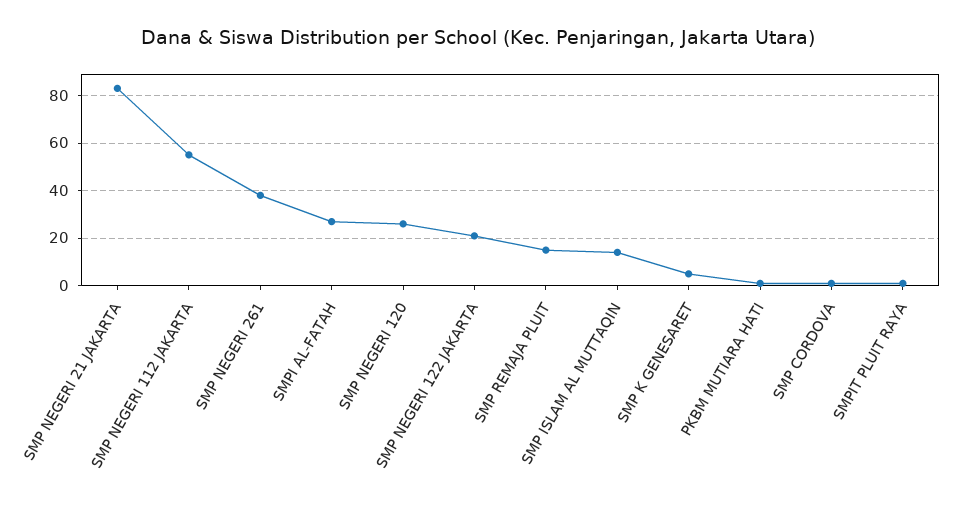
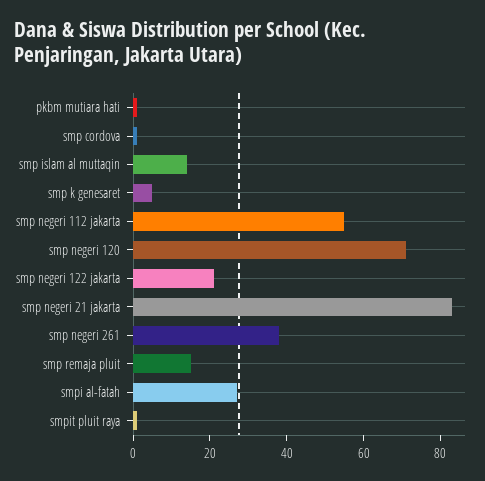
  {
    "SMP NEGERI 21 JAKARTA": 85,
    "SMP NEGERI 112 JAKARTA": 55,
    "SMP NEGERI 261": 40,
    "SMPI AL-FATAH": 25,
-   "SMP NEGERI 120": 25,
+   "SMP NEGERI 120": 70,
    "SMP NEGERI 122 JAKARTA": 20,
    "SMP REMAJA PLUIT": 15,
    "SMP ISLAM AL MUTTAQIN": 15,
    "SMP K GENESARET": 5,
    "PKBM MUTIARA HATI": 0,
    "SMP CORDOVA": 0,
    "SMPIT PLUIT RAYA": 0
  }

